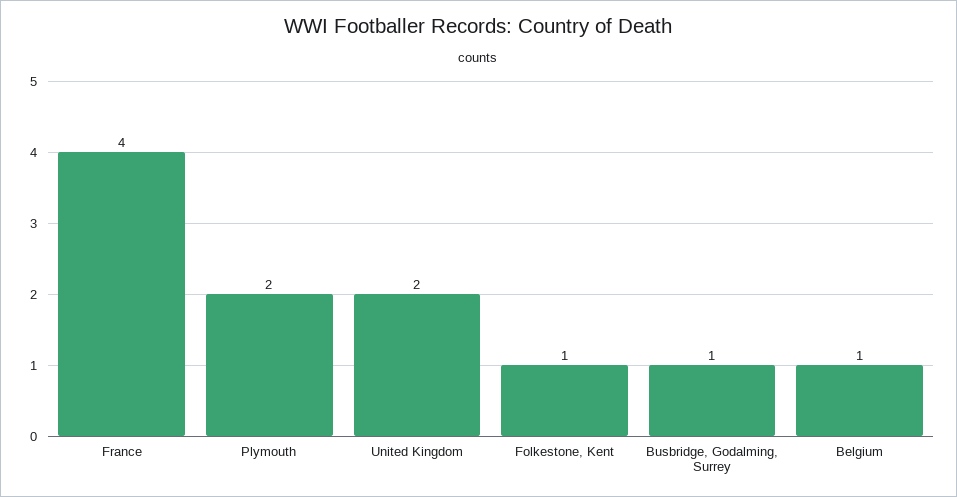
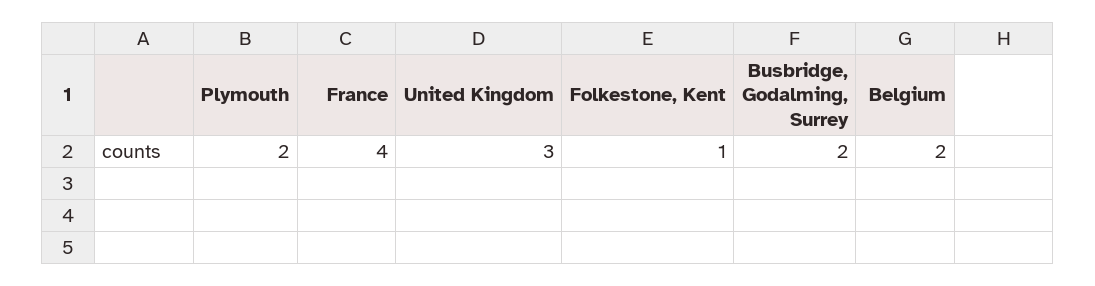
  {
    "France": 4,
    "Plymouth": 2,
-   "United Kingdom": 2,
+   "United Kingdom": 3,
    "Folkestone, Kent": 1,
-   "Busbridge, Godalming, Surrey": 1,
+   "Busbridge, Godalming, Surrey": 2,
-   "Belgium": 1
+   "Belgium": 2
  }

